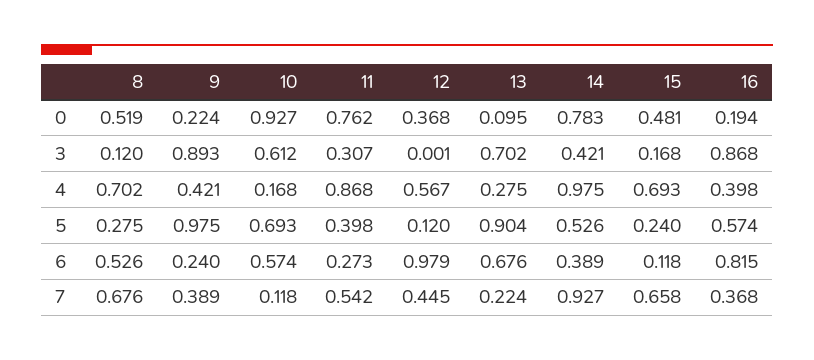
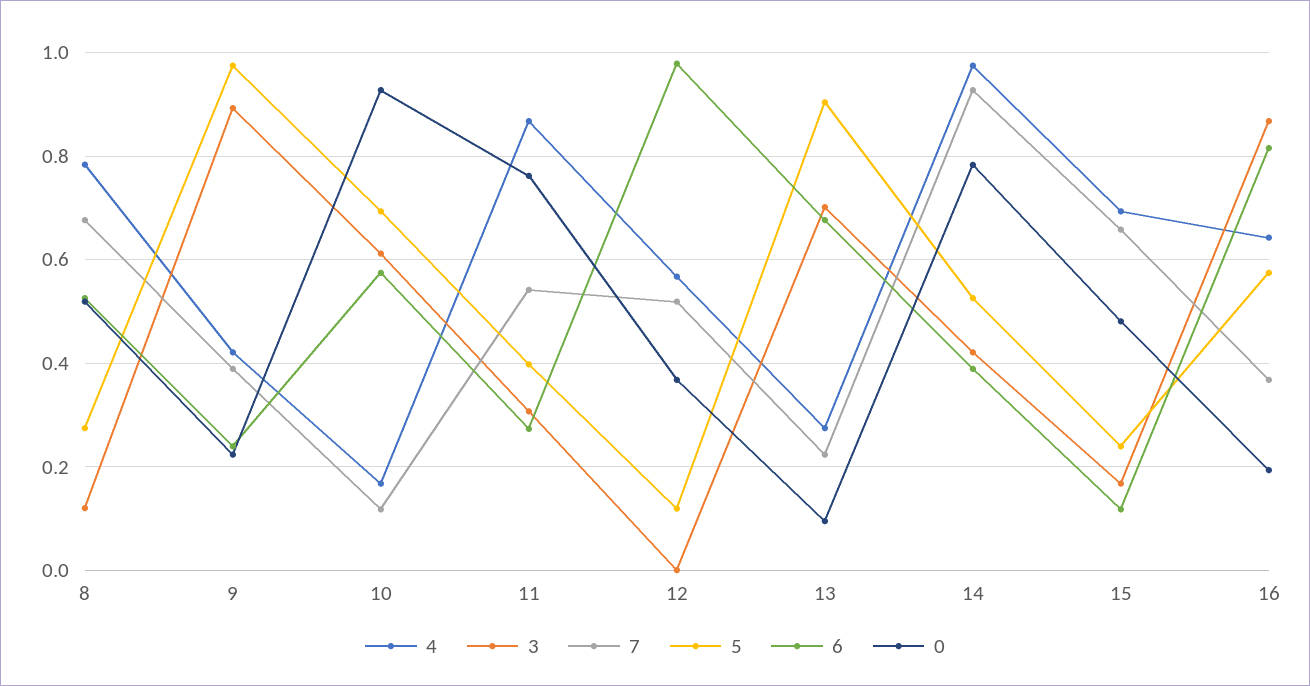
  {
    "0": {
      "8": 0.519,
      "9": 0.224,
      "10": 0.927,
      "11": 0.762,
      "12": 0.368,
      "13": 0.095,
      "14": 0.783,
      "15": 0.481,
      "16": 0.194
    },
    "3": {
      "8": 0.12,
      "9": 0.893,
      "10": 0.612,
      "11": 0.307,
      "12": 0.001,
      "13": 0.702,
      "14": 0.421,
      "15": 0.168,
      "16": 0.868
    },
    "4": {
-     "8": 0.702,
+     "8": 0.78,
      "9": 0.421,
      "10": 0.168,
      "11": 0.868,
      "12": 0.567,
      "13": 0.275,
      "14": 0.975,
      "15": 0.693,
-     "16": 0.398
+     "16": 0.64
    },
    "5": {
      "8": 0.275,
      "9": 0.975,
      "10": 0.693,
      "11": 0.398,
      "12": 0.12,
      "13": 0.904,
      "14": 0.526,
      "15": 0.24,
      "16": 0.574
    },
    "6": {
      "8": 0.526,
      "9": 0.24,
      "10": 0.574,
      "11": 0.273,
      "12": 0.979,
      "13": 0.676,
      "14": 0.389,
      "15": 0.118,
      "16": 0.815
    },
    "7": {
      "8": 0.676,
      "9": 0.389,
      "10": 0.118,
      "11": 0.542,
-     "12": 0.445,
+     "12": 0.52,
      "13": 0.224,
      "14": 0.927,
      "15": 0.658,
      "16": 0.368
    }
  }

